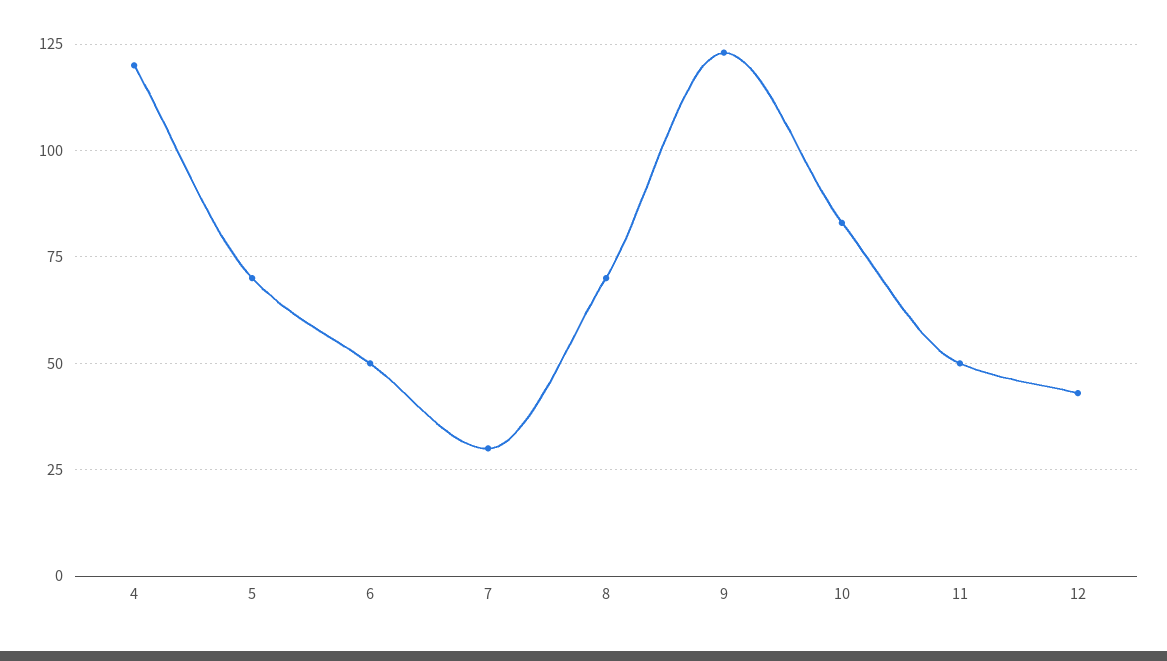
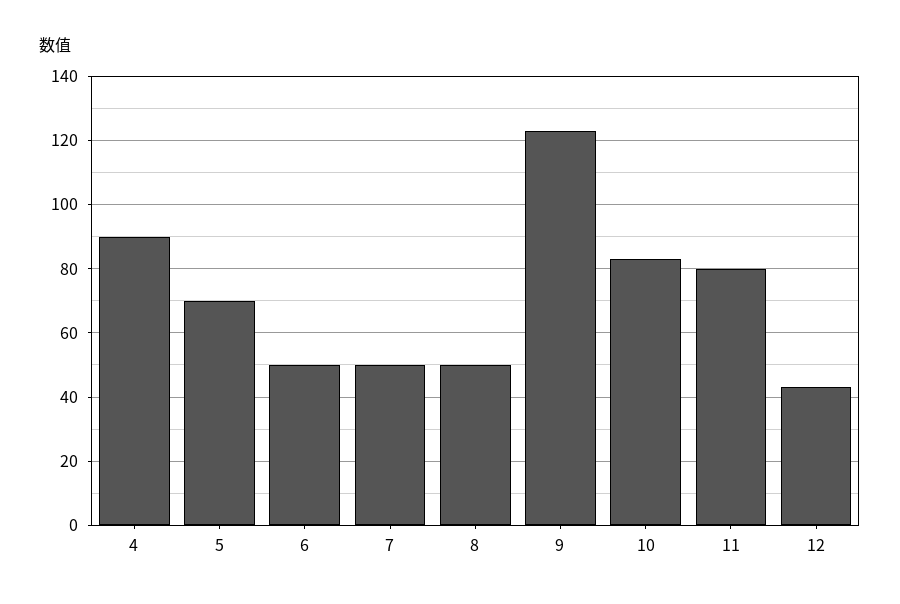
  {
-   "4": 120,
+   "4": 90,
    "5": 70,
    "6": 50,
-   "7": 30,
+   "7": 50,
-   "8": 70,
+   "8": 50,
    "9": 125,
    "10": 85,
-   "11": 50,
+   "11": 80,
    "12": 45
  }

